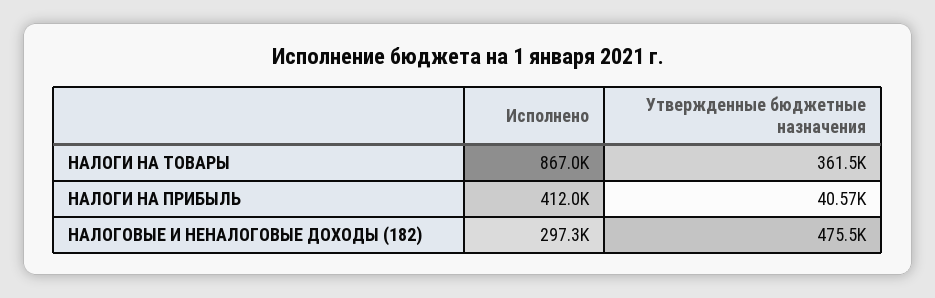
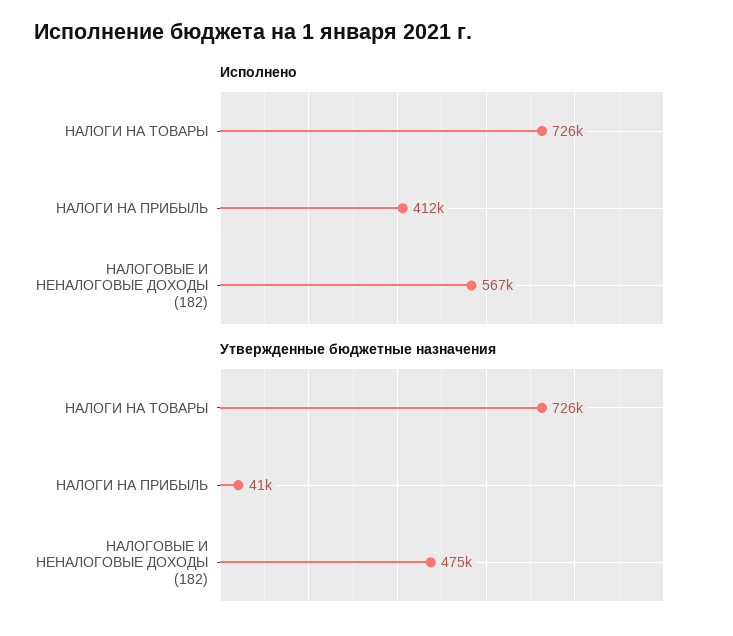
  {
    "Исполнено": {
-     "НАЛОГИ НА ТОВАРЫ": 867000,
+     "НАЛОГИ НА ТОВАРЫ": 726000,
      "НАЛОГИ НА ПРИБЫЛЬ": 412000,
-     "НАЛОГОВЫЕ И НЕНАЛОГОВЫЕ ДОХОДЫ (182)": 297300
+     "НАЛОГОВЫЕ И НЕНАЛОГОВЫЕ ДОХОДЫ (182)": 567000
    },
    "Утвержденные бюджетные назначения": {
-     "НАЛОГИ НА ТОВАРЫ": 361500,
+     "НАЛОГИ НА ТОВАРЫ": 726000,
      "НАЛОГИ НА ПРИБЫЛЬ": 40570,
      "НАЛОГОВЫЕ И НЕНАЛОГОВЫЕ ДОХОДЫ (182)": 475500
    }
  }

